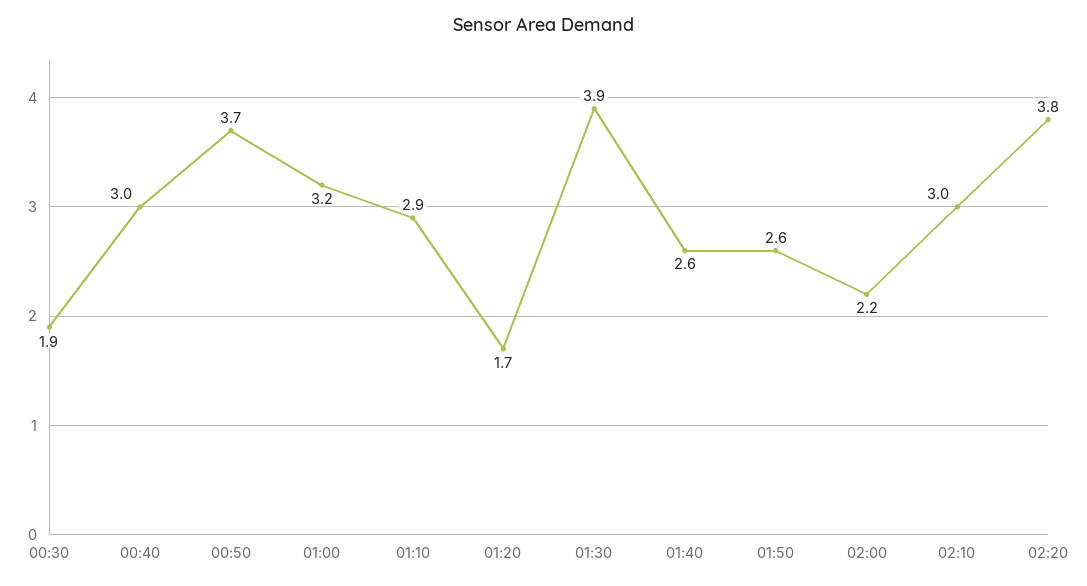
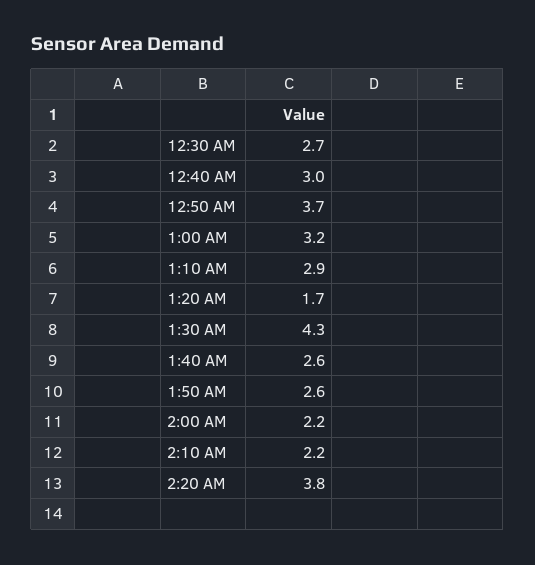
  {
-   "00:30": 1.9,
+   "00:30": 2.7,
    "00:40": 3,
    "00:50": 3.7,
    "01:00": 3.2,
    "01:10": 2.9,
    "01:20": 1.7,
-   "01:30": 3.9,
+   "01:30": 4.3,
    "01:40": 2.6,
    "01:50": 2.6,
    "02:00": 2.2,
-   "02:10": 3,
+   "02:10": 2.2,
    "02:20": 3.8
  }

